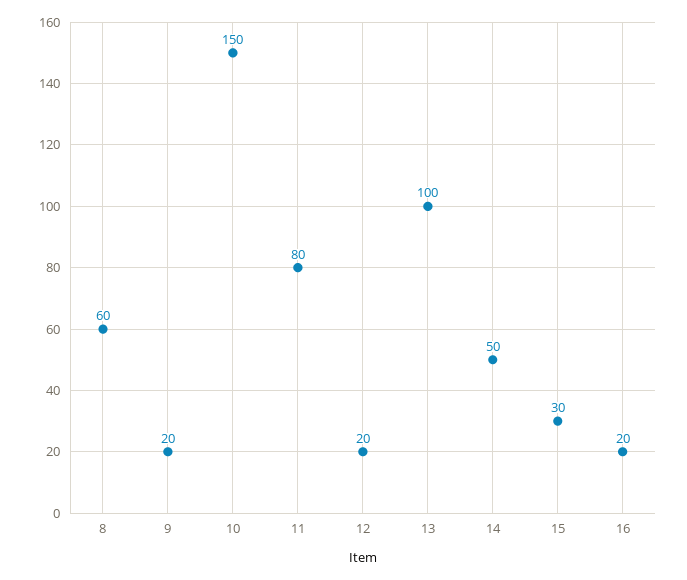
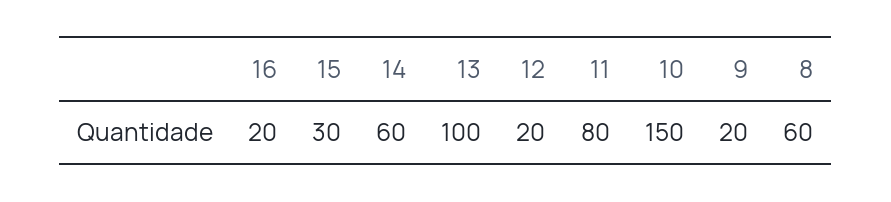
  {
    "8": 60,
    "9": 20,
    "10": 150,
    "11": 80,
    "12": 20,
    "13": 100,
-   "14": 50,
+   "14": 60,
    "15": 30,
    "16": 20
  }

